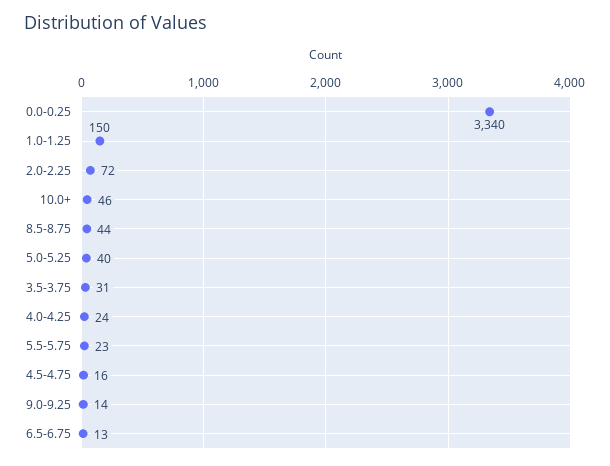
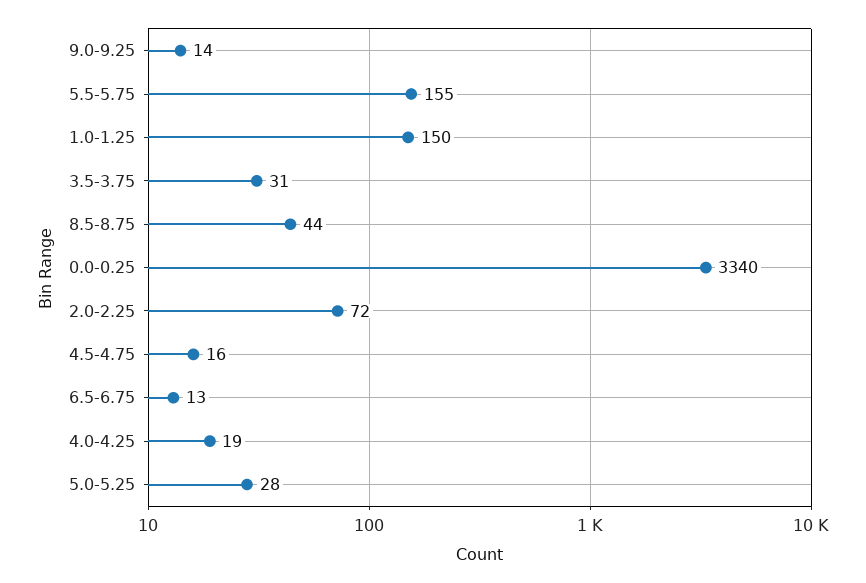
  {
    "0.0-0.25": 3340,
    "1.0-1.25": 150,
    "2.0-2.25": 72,
-   "10.0+": 46,
    "8.5-8.75": 44,
-   "5.0-5.25": 40,
+   "5.0-5.25": 28,
    "3.5-3.75": 31,
-   "4.0-4.25": 24,
+   "4.0-4.25": 19,
-   "5.5-5.75": 23,
+   "5.5-5.75": 155,
    "4.5-4.75": 16,
    "9.0-9.25": 14,
    "6.5-6.75": 13
  }

